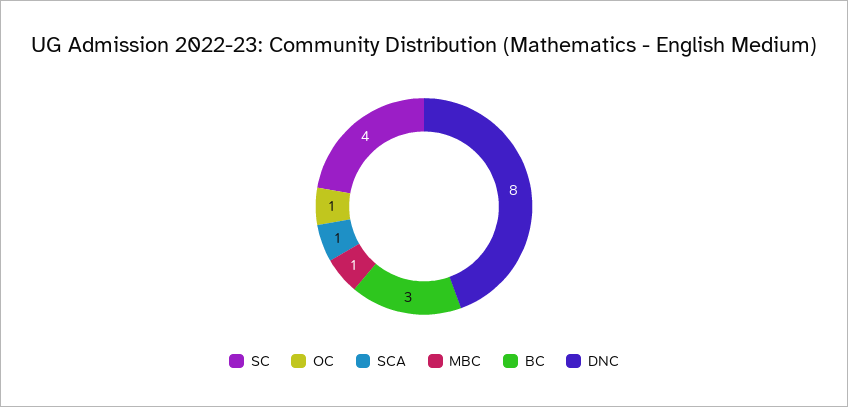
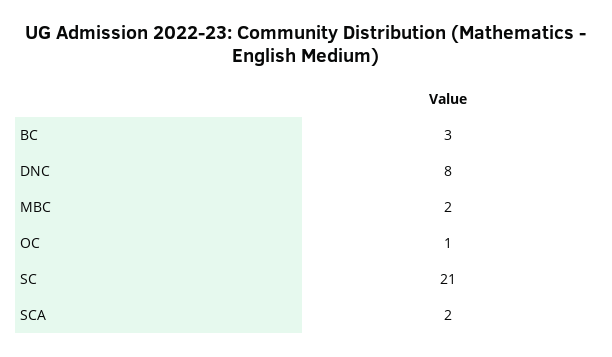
  {
-   "SC": 4,
+   "SC": 21,
    "OC": 1,
-   "SCA": 1,
+   "SCA": 2,
-   "MBC": 1,
+   "MBC": 2,
    "BC": 3,
    "DNC": 8
  }

